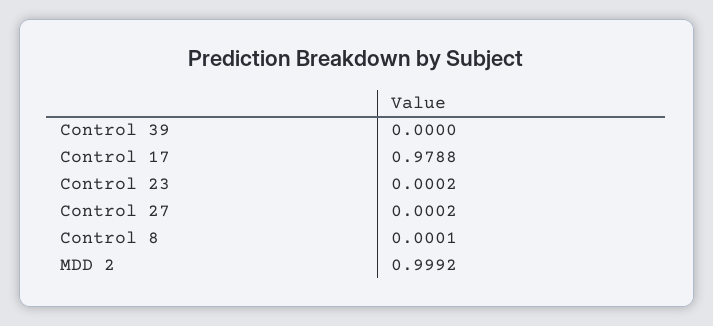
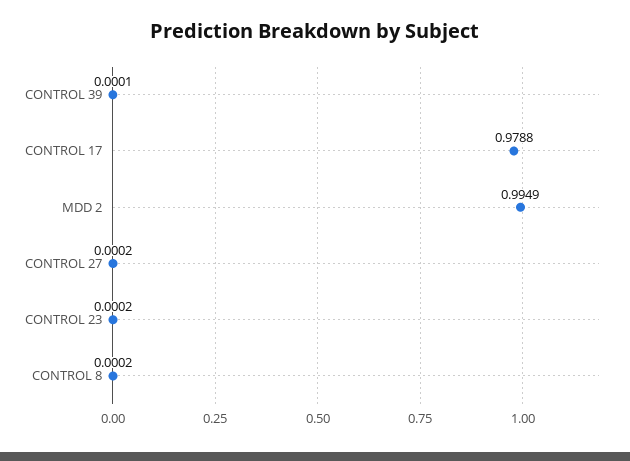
  {
-   "Control 39": 0,
+   "Control 39": 0.0001,
    "Control 17": 0.9788,
    "Control 23": 0.0002,
    "Control 27": 0.0002,
-   "Control 8": 0.0001,
+   "Control 8": 0.0002,
-   "MDD 2": 0.9992
+   "MDD 2": 0.9949
  }

